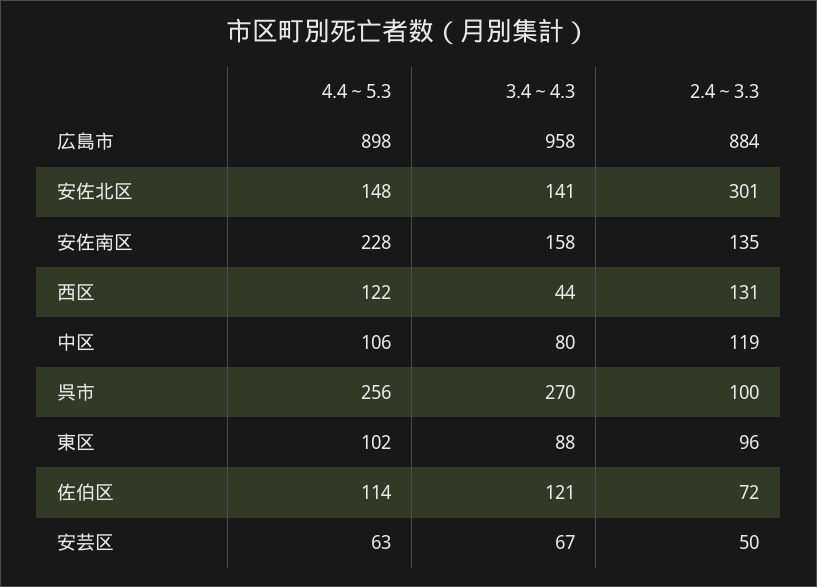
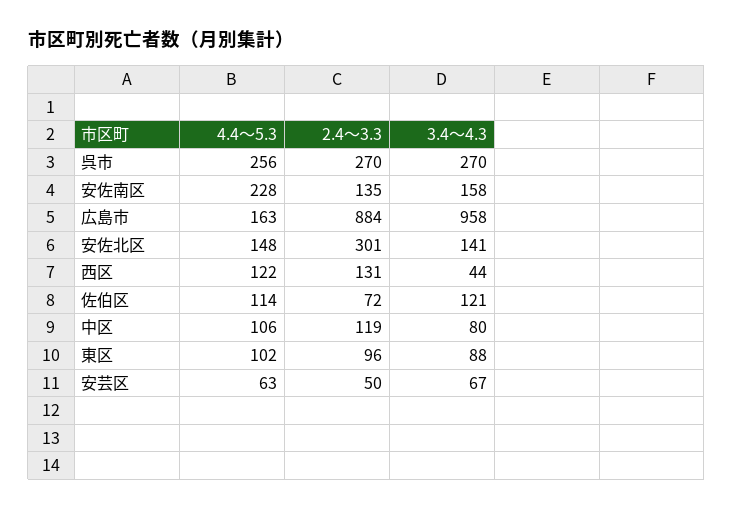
  {
    "4.4～5.3": {
-     "広島市": 898,
+     "広島市": 163,
      "安佐北区": 148,
      "安佐南区": 228,
      "西区": 122,
      "中区": 106,
      "呉市": 256,
      "東区": 102,
      "佐伯区": 114,
      "安芸区": 63
    },
    "3.4～4.3": {
      "広島市": 958,
      "安佐北区": 141,
      "安佐南区": 158,
      "西区": 44,
      "中区": 80,
      "呉市": 270,
      "東区": 88,
      "佐伯区": 121,
      "安芸区": 67
    },
    "2.4～3.3": {
      "広島市": 884,
      "安佐北区": 301,
      "安佐南区": 135,
      "西区": 131,
      "中区": 119,
-     "呉市": 100,
+     "呉市": 270,
      "東区": 96,
      "佐伯区": 72,
      "安芸区": 50
    }
  }

